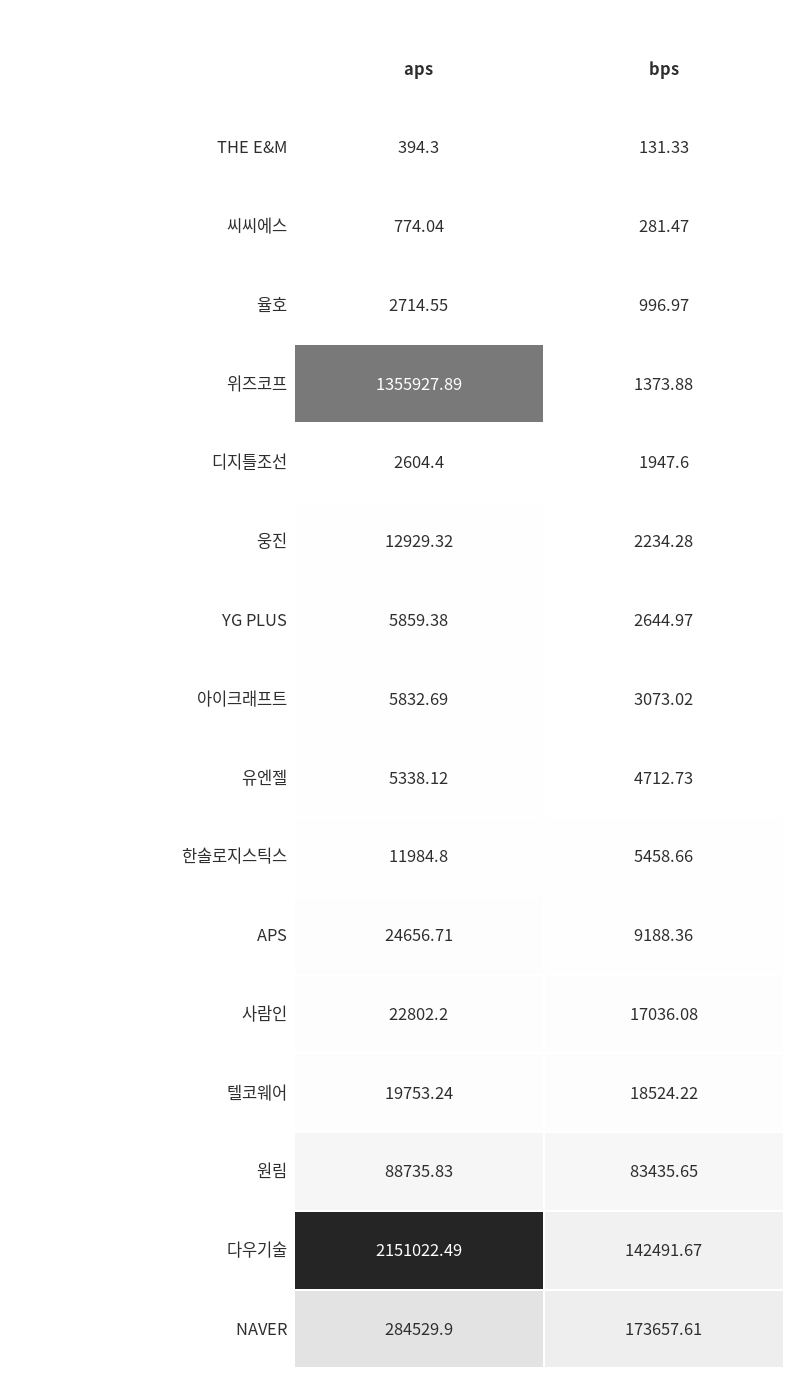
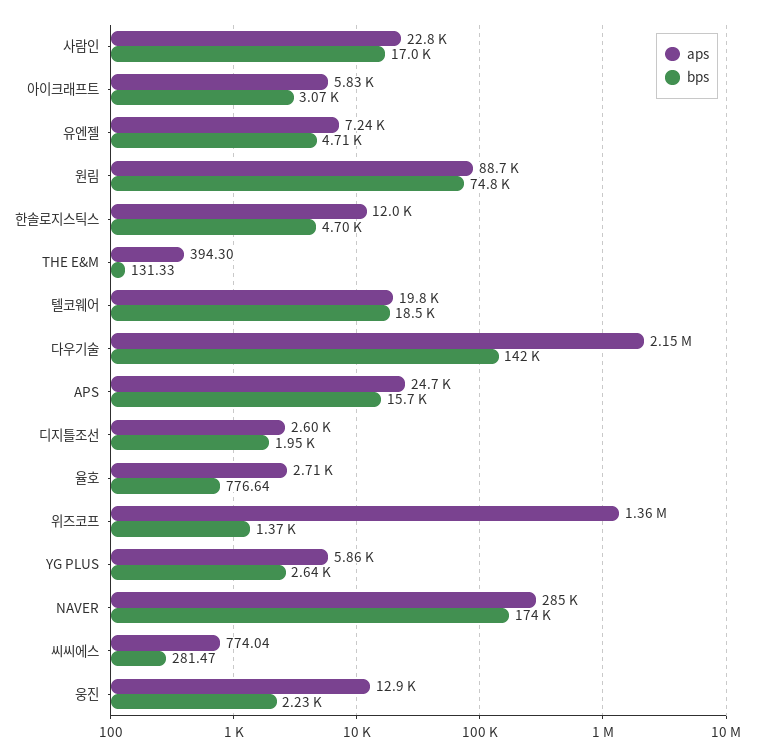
  {
    "aps": {
      "THE E&M": 394.3,
      "씨씨에스": 774.04,
      "율호": 2714.55,
      "위즈코프": 1355927.89,
      "디지틀조선": 2604.4,
      "웅진": 12929.32,
      "YG PLUS": 5859.38,
      "아이크래프트": 5832.69,
-     "유엔젤": 5338.12,
+     "유엔젤": 7240,
      "한솔로지스틱스": 11984.8,
      "APS": 24656.71,
      "사람인": 22802.2,
      "텔코웨어": 19753.24,
      "원림": 88735.83,
      "다우기술": 2151022.49,
      "NAVER": 284529.9
    },
    "bps": {
      "THE E&M": 131.33,
      "씨씨에스": 281.47,
-     "율호": 996.97,
+     "율호": 776.64,
      "위즈코프": 1373.88,
      "디지틀조선": 1947.6,
      "웅진": 2234.28,
      "YG PLUS": 2644.97,
      "아이크래프트": 3073.02,
      "유엔젤": 4712.73,
-     "한솔로지스틱스": 5458.66,
+     "한솔로지스틱스": 4700,
-     "APS": 9188.36,
+     "APS": 15700,
      "사람인": 17036.08,
      "텔코웨어": 18524.22,
-     "원림": 83435.65,
+     "원림": 74800,
      "다우기술": 142491.67,
      "NAVER": 173657.61
    }
  }

